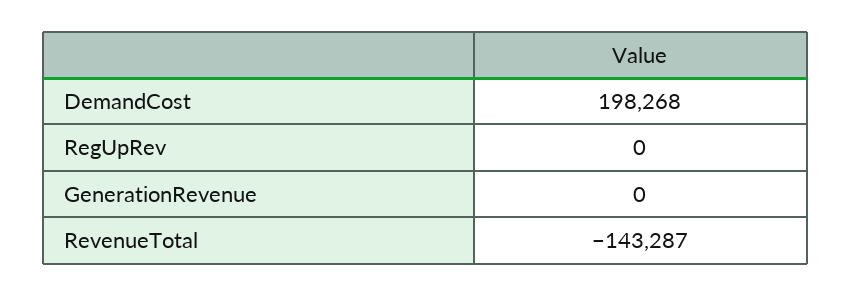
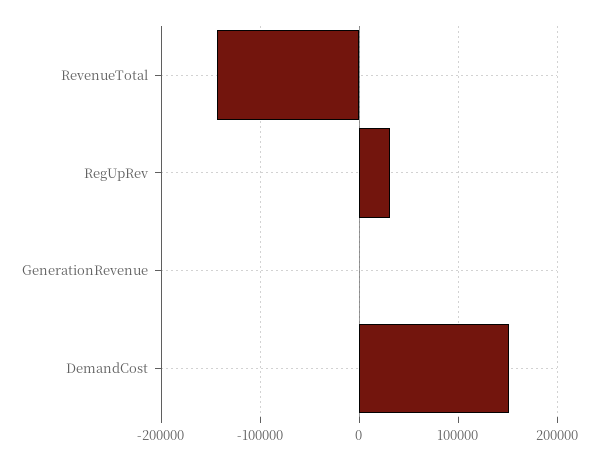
  {
-   "DemandCost": 198268,
+   "DemandCost": 150000,
-   "RegUpRev": 0,
+   "RegUpRev": 30000,
    "GenerationRevenue": 0,
    "RevenueTotal": -143287
  }

